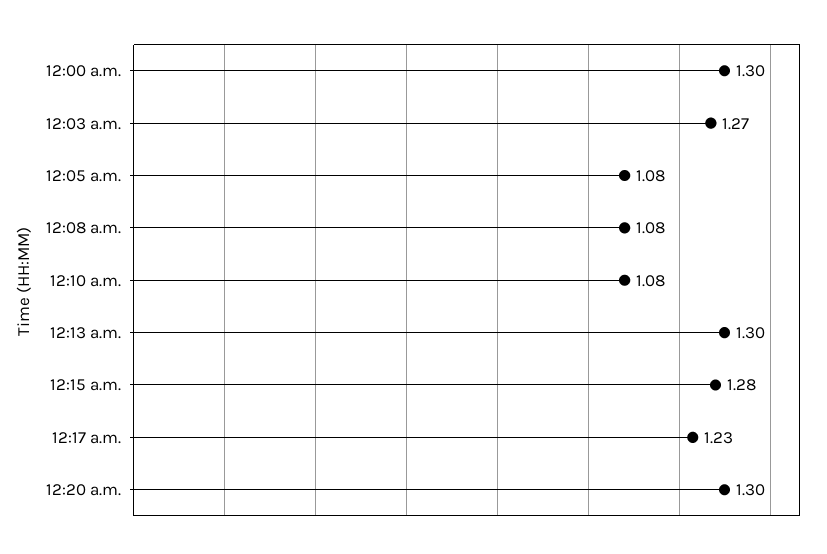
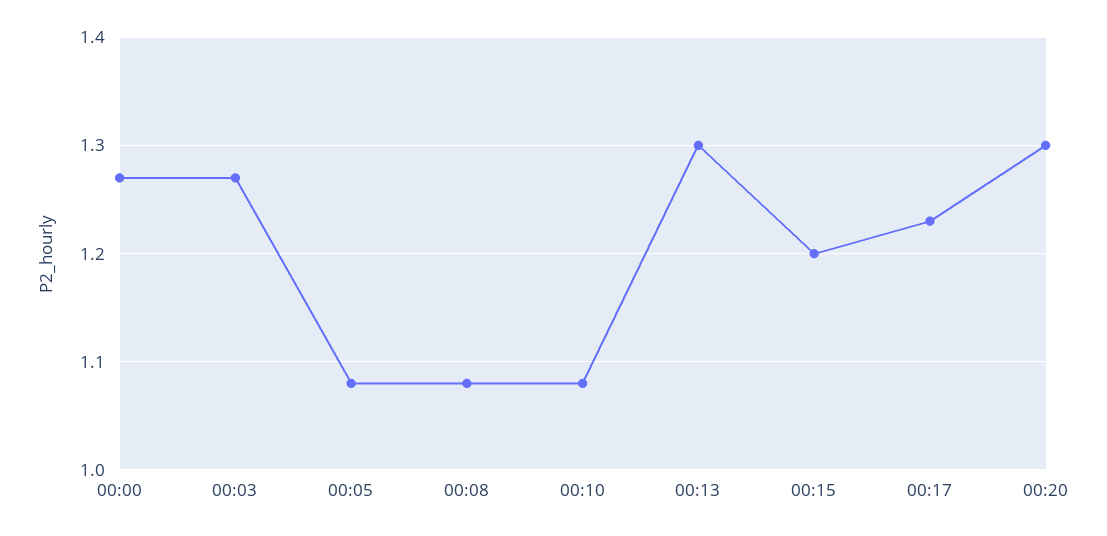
  {
-   "12:00 a.m.": 1.3,
+   "12:00 a.m.": 1.27,
    "12:03 a.m.": 1.27,
    "12:05 a.m.": 1.08,
    "12:08 a.m.": 1.08,
    "12:10 a.m.": 1.08,
    "12:13 a.m.": 1.3,
-   "12:15 a.m.": 1.28,
+   "12:15 a.m.": 1.2,
    "12:17 a.m.": 1.23,
    "12:20 a.m.": 1.3
  }

